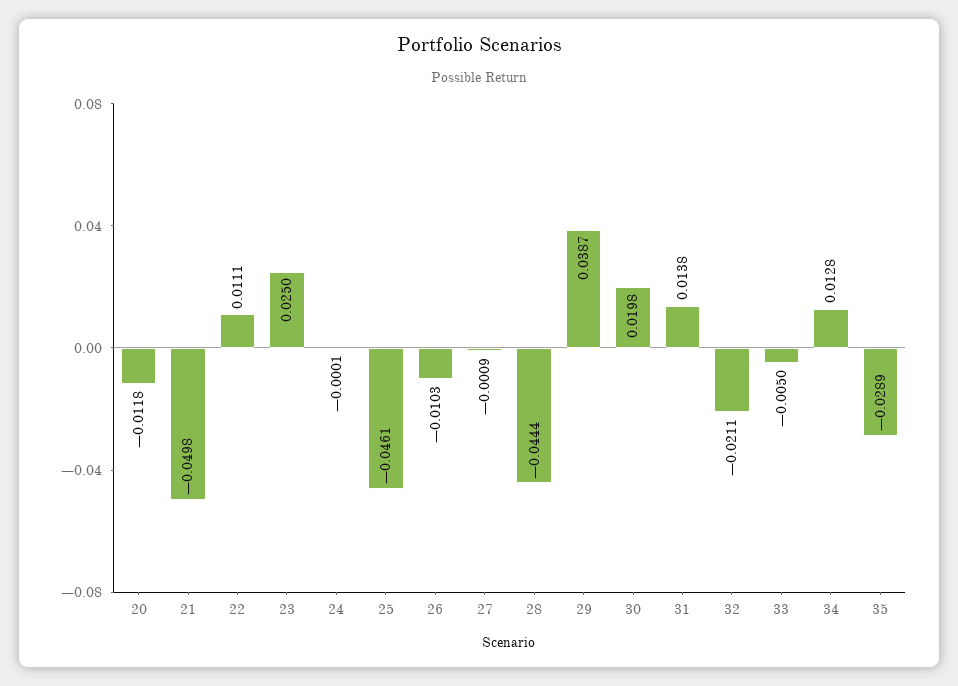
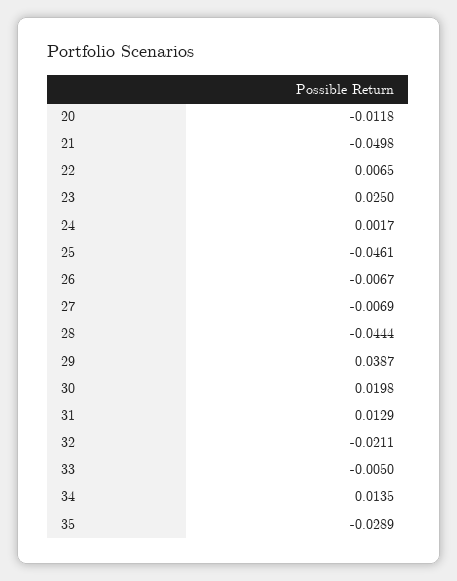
  {
    "20": -0.0118,
    "21": -0.0498,
-   "22": 0.0111,
+   "22": 0.0065,
    "23": 0.025,
-   "24": -0.0001,
+   "24": 0.0017,
    "25": -0.0461,
-   "26": -0.0103,
+   "26": -0.0067,
-   "27": -0.0009,
+   "27": -0.0069,
    "28": -0.0444,
    "29": 0.0387,
    "30": 0.0198,
-   "31": 0.0138,
+   "31": 0.0129,
    "32": -0.0211,
    "33": -0.005,
-   "34": 0.0128,
+   "34": 0.0135,
    "35": -0.0289
  }

